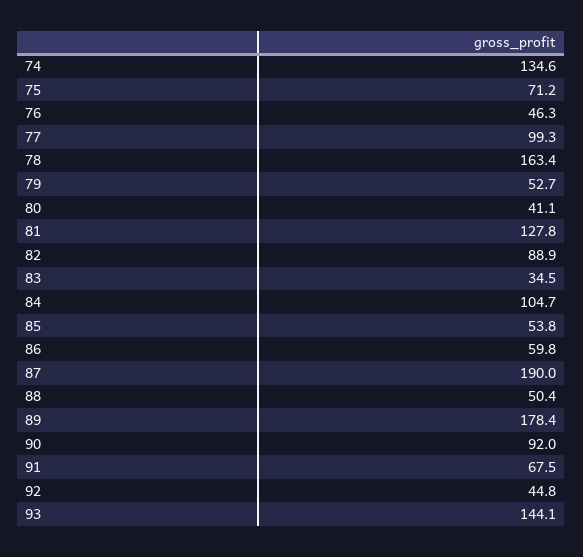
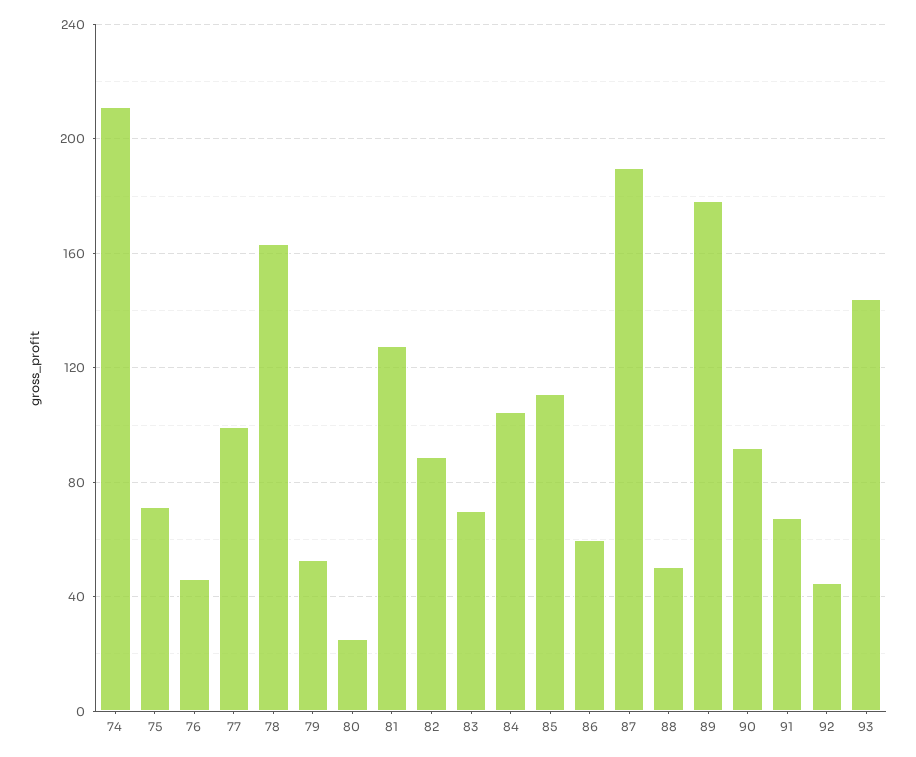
  {
-   "74": 134.6,
+   "74": 210,
    "75": 71.2,
    "76": 46.3,
    "77": 99.3,
    "78": 163.4,
    "79": 52.7,
-   "80": 41.1,
+   "80": 25,
    "81": 127.8,
    "82": 88.9,
-   "83": 34.5,
+   "83": 70,
    "84": 104.7,
-   "85": 53.8,
+   "85": 110,
    "86": 59.8,
    "87": 190,
    "88": 50.4,
    "89": 178.4,
    "90": 92,
    "91": 67.5,
    "92": 44.8,
    "93": 144.1
  }

